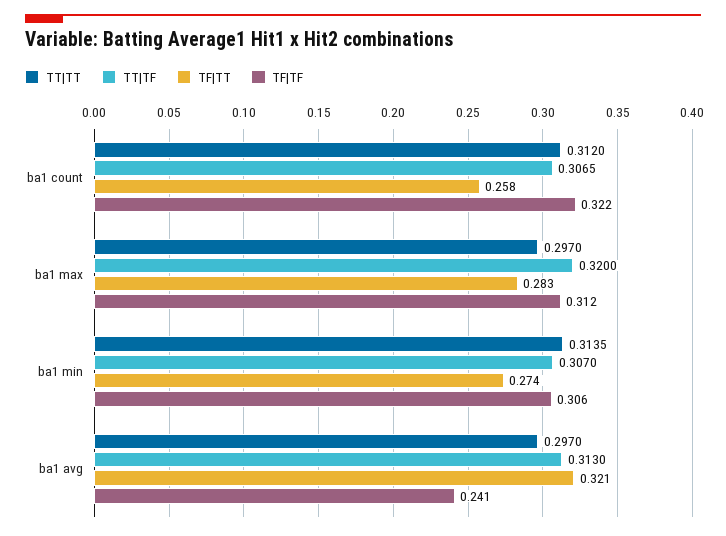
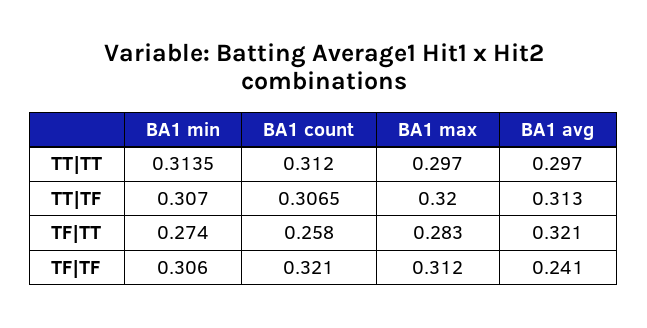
  {
    "TT|TT": {
      "ba1 count": 0.312,
      "ba1 max": 0.297,
      "ba1 min": 0.3135,
      "ba1 avg": 0.297
    },
    "TT|TF": {
      "ba1 count": 0.3065,
      "ba1 max": 0.32,
      "ba1 min": 0.307,
      "ba1 avg": 0.313
    },
    "TF|TT": {
      "ba1 count": 0.258,
      "ba1 max": 0.283,
      "ba1 min": 0.274,
      "ba1 avg": 0.321
    },
    "TF|TF": {
-     "ba1 count": 0.322,
+     "ba1 count": 0.321,
      "ba1 max": 0.312,
      "ba1 min": 0.306,
      "ba1 avg": 0.241
    }
  }

